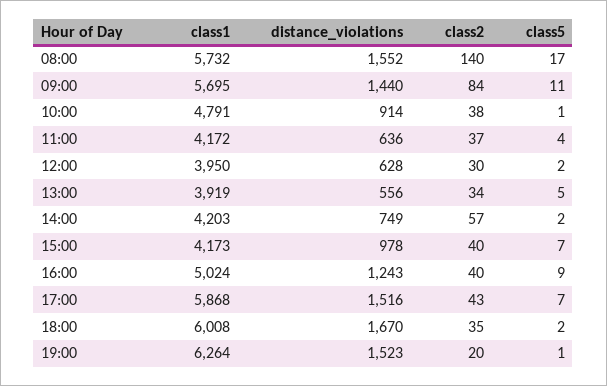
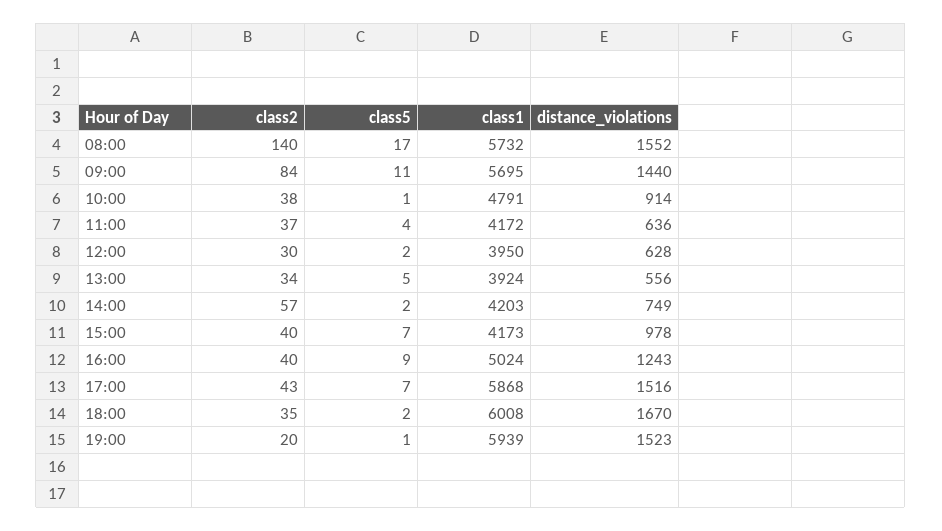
  {
    "class1": {
      "08:00": 5732,
      "09:00": 5695,
      "10:00": 4791,
      "11:00": 4172,
      "12:00": 3950,
-     "13:00": 3919,
+     "13:00": 3924,
      "14:00": 4203,
      "15:00": 4173,
      "16:00": 5024,
      "17:00": 5868,
      "18:00": 6008,
-     "19:00": 6264
+     "19:00": 5939
    },
    "distance_violations": {
      "08:00": 1552,
      "09:00": 1440,
      "10:00": 914,
      "11:00": 636,
      "12:00": 628,
      "13:00": 556,
      "14:00": 749,
      "15:00": 978,
      "16:00": 1243,
      "17:00": 1516,
      "18:00": 1670,
      "19:00": 1523
    },
    "class2": {
      "08:00": 140,
      "09:00": 84,
      "10:00": 38,
      "11:00": 37,
      "12:00": 30,
      "13:00": 34,
      "14:00": 57,
      "15:00": 40,
      "16:00": 40,
      "17:00": 43,
      "18:00": 35,
      "19:00": 20
    },
    "class5": {
      "08:00": 17,
      "09:00": 11,
      "10:00": 1,
      "11:00": 4,
      "12:00": 2,
      "13:00": 5,
      "14:00": 2,
      "15:00": 7,
      "16:00": 9,
      "17:00": 7,
      "18:00": 2,
      "19:00": 1
    }
  }

